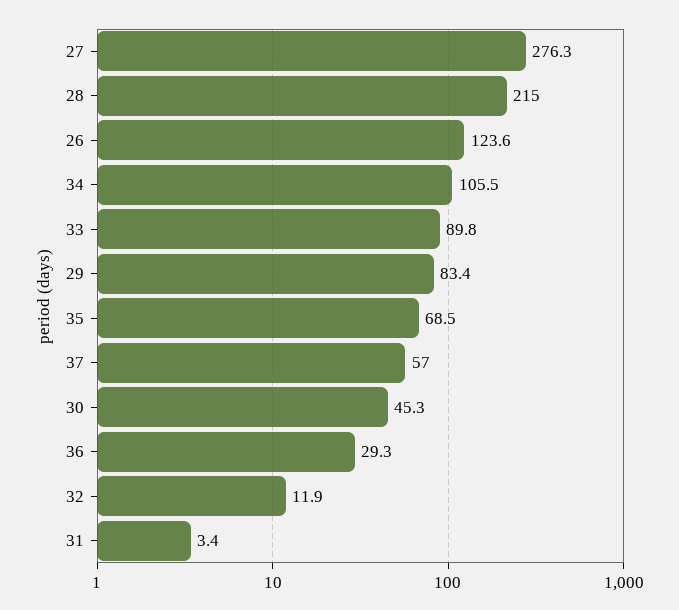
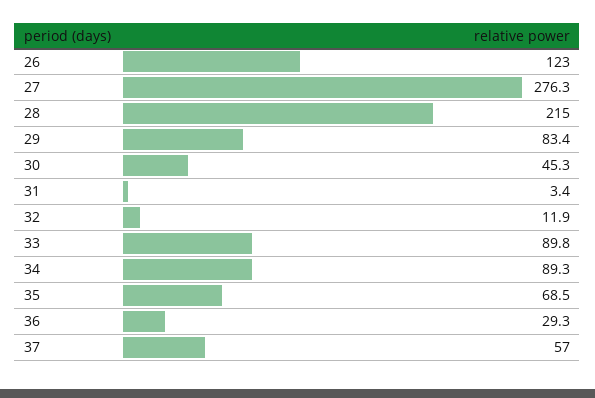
  {
    "27": 276.3,
    "28": 215,
-   "26": 123.6,
+   "26": 123,
-   "34": 105.5,
+   "34": 89.3,
    "33": 89.8,
    "29": 83.4,
    "35": 68.5,
    "37": 57,
    "30": 45.3,
    "36": 29.3,
    "32": 11.9,
    "31": 3.4
  }

